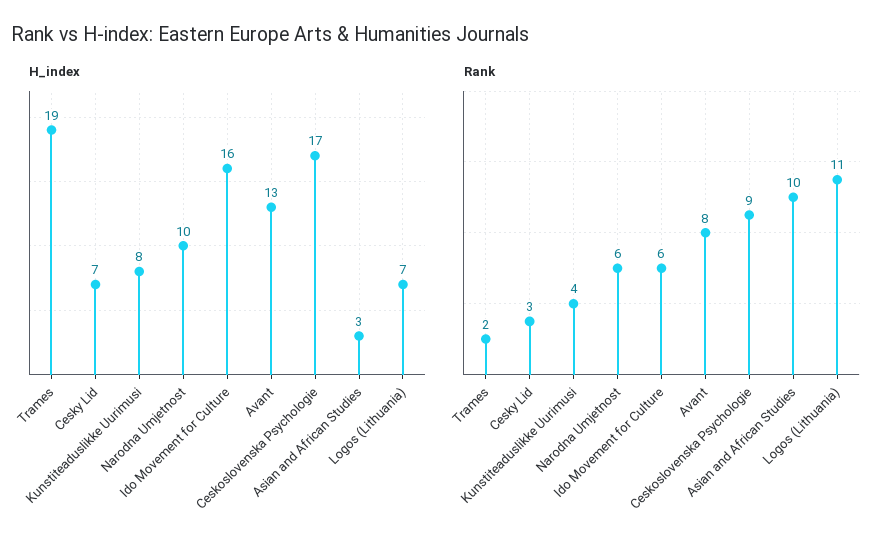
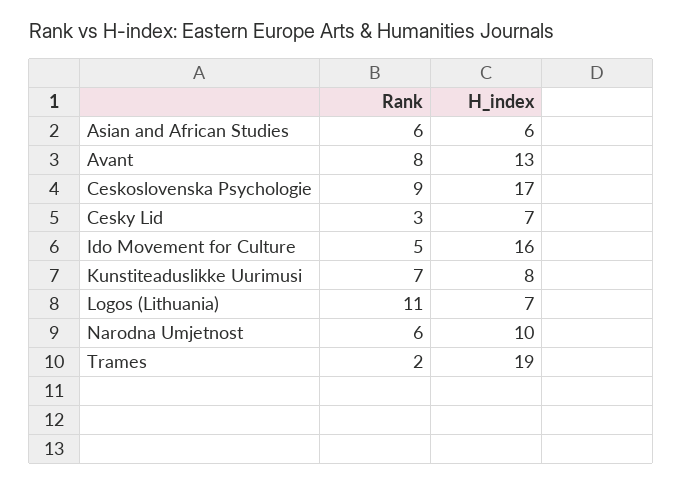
  {
    "H_index": {
      "Trames": 19,
      "Cesky Lid": 7,
      "Kunstiteaduslikke Uurimusi": 8,
      "Narodna Umjetnost": 10,
      "Ido Movement for Culture": 16,
      "Avant": 13,
      "Ceskoslovenska Psychologie": 17,
-     "Asian and African Studies": 3,
+     "Asian and African Studies": 6,
      "Logos (Lithuania)": 7
    },
    "Rank": {
      "Trames": 2,
      "Cesky Lid": 3,
-     "Kunstiteaduslikke Uurimusi": 4,
+     "Kunstiteaduslikke Uurimusi": 7,
      "Narodna Umjetnost": 6,
-     "Ido Movement for Culture": 6,
+     "Ido Movement for Culture": 5,
      "Avant": 8,
      "Ceskoslovenska Psychologie": 9,
-     "Asian and African Studies": 10,
+     "Asian and African Studies": 6,
      "Logos (Lithuania)": 11
    }
  }

